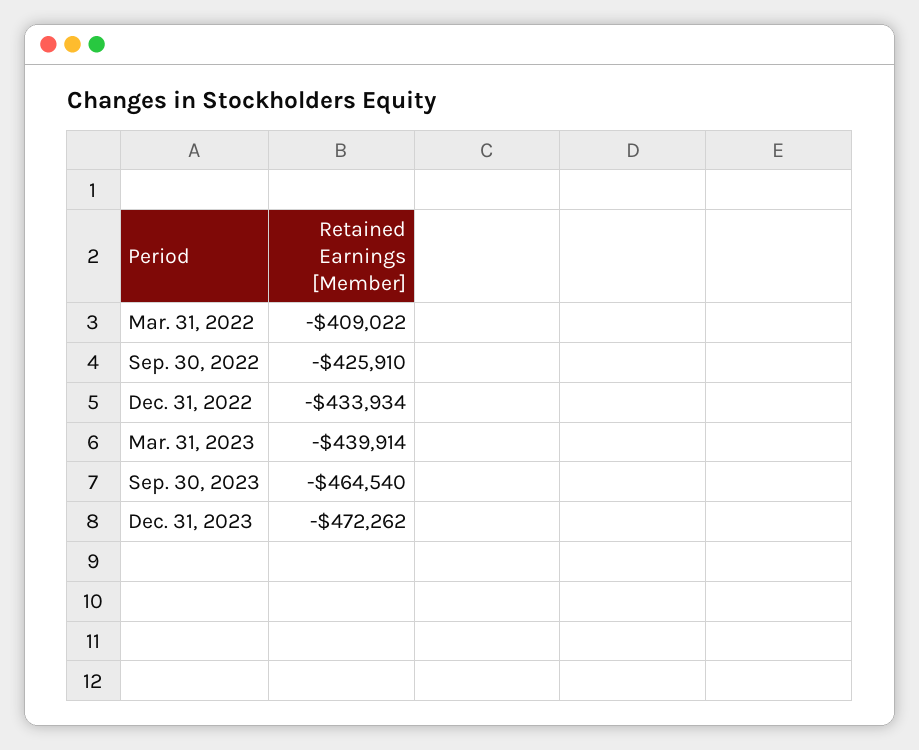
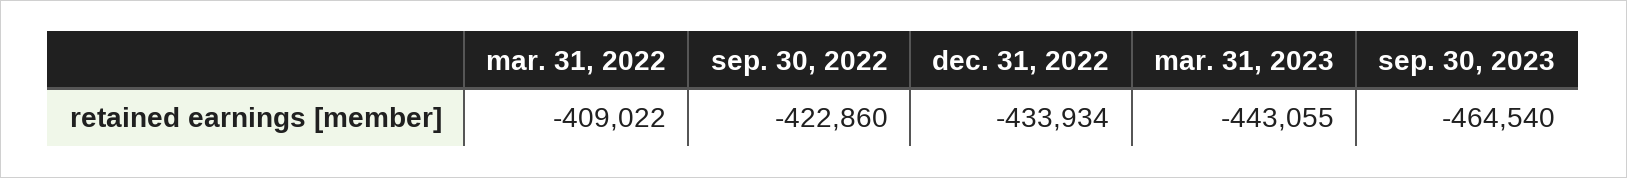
  {
    "Mar. 31, 2022": -409022,
-   "Sep. 30, 2022": -425910,
+   "Sep. 30, 2022": -422860,
    "Dec. 31, 2022": -433934,
-   "Mar. 31, 2023": -439914,
+   "Mar. 31, 2023": -443055,
-   "Sep. 30, 2023": -464540,
+   "Sep. 30, 2023": -464540
-   "Dec. 31, 2023": -472262
  }

